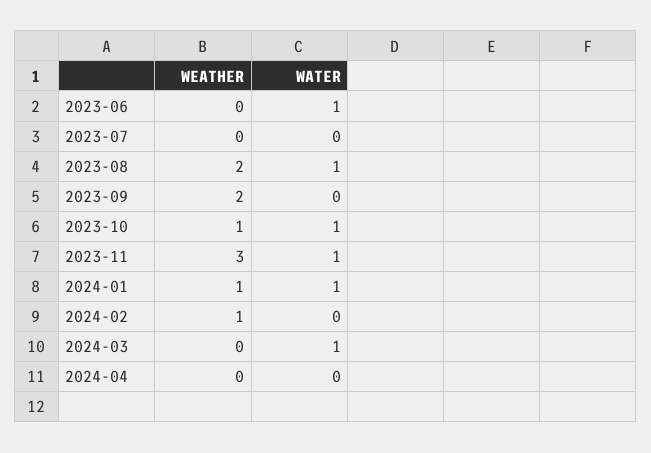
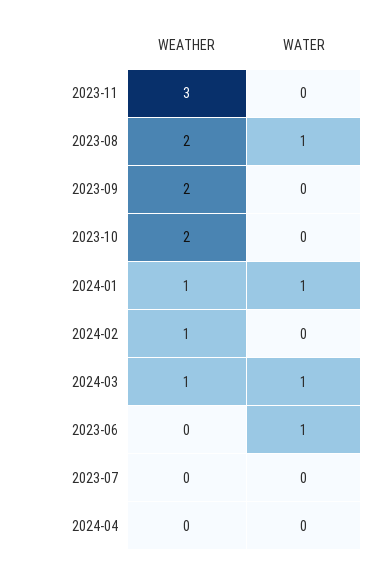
  {
    "WEATHER": {
      "2023-06": 0,
      "2023-07": 0,
      "2023-08": 2,
      "2023-09": 2,
-     "2023-10": 1,
+     "2023-10": 2,
      "2023-11": 3,
      "2024-01": 1,
      "2024-02": 1,
-     "2024-03": 0,
+     "2024-03": 1,
      "2024-04": 0
    },
    "WATER": {
      "2023-06": 1,
      "2023-07": 0,
      "2023-08": 1,
      "2023-09": 0,
-     "2023-10": 1,
+     "2023-10": 0,
-     "2023-11": 1,
+     "2023-11": 0,
      "2024-01": 1,
      "2024-02": 0,
      "2024-03": 1,
      "2024-04": 0
    }
  }

